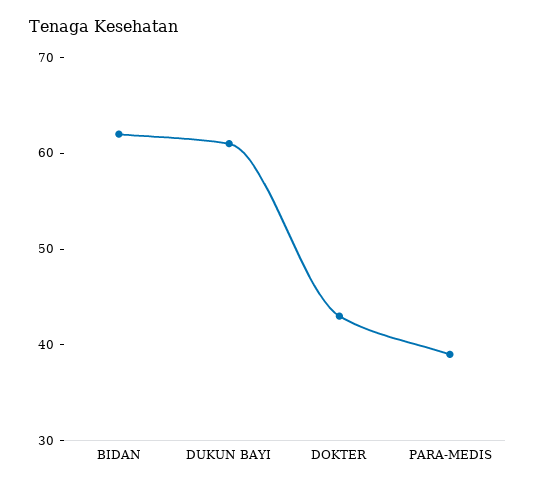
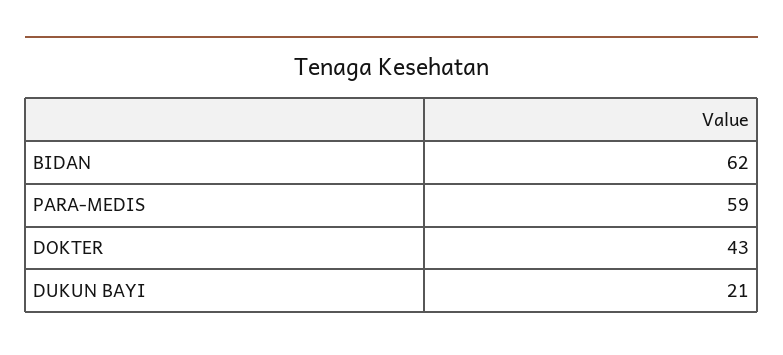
  {
    "BIDAN": 62,
-   "DUKUN BAYI": 61,
+   "DUKUN BAYI": 21,
    "DOKTER": 43,
-   "PARA-MEDIS": 39
+   "PARA-MEDIS": 59
  }

